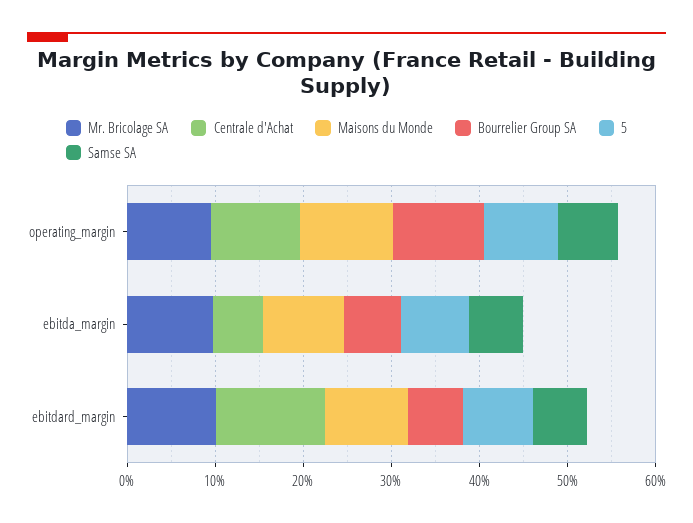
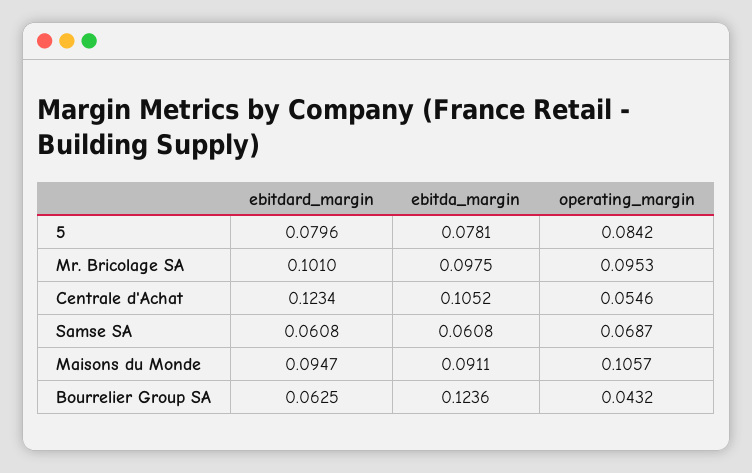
  {
    "Mr. Bricolage SA": {
      "operating_margin": 0.0953,
      "ebitda_margin": 0.0975,
      "ebitdard_margin": 0.101
    },
    "Centrale d'Achat": {
-     "operating_margin": 0.1,
+     "operating_margin": 0.0546,
-     "ebitda_margin": 0.06,
+     "ebitda_margin": 0.1052,
      "ebitdard_margin": 0.1234
    },
    "Maisons du Monde": {
      "operating_margin": 0.1057,
      "ebitda_margin": 0.0911,
      "ebitdard_margin": 0.0947
    },
    "Bourrelier Group SA": {
-     "operating_margin": 0.1,
+     "operating_margin": 0.0432,
-     "ebitda_margin": 0.06,
+     "ebitda_margin": 0.1236,
      "ebitdard_margin": 0.0625
    },
    "5": {
      "operating_margin": 0.0842,
      "ebitda_margin": 0.0781,
      "ebitdard_margin": 0.0796
    },
    "Samse SA": {
      "operating_margin": 0.0687,
      "ebitda_margin": 0.0608,
      "ebitdard_margin": 0.0608
    }
  }

